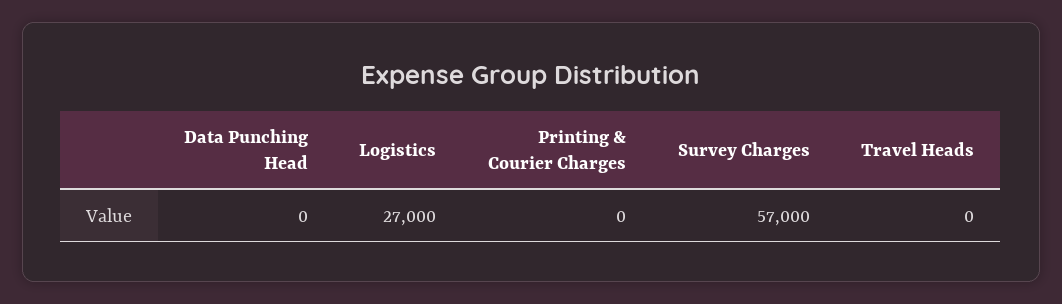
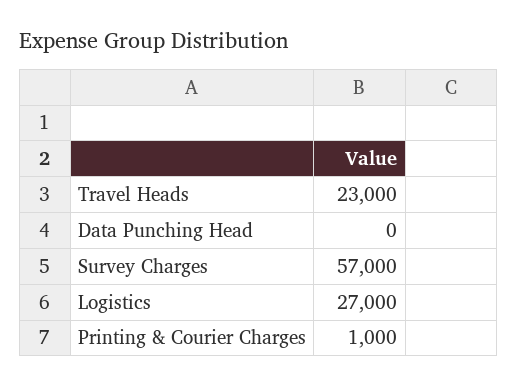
  {
    "Data Punching Head": 0,
    "Logistics": 27000,
-   "Printing & Courier Charges": 0,
+   "Printing & Courier Charges": 1000,
    "Survey Charges": 57000,
-   "Travel Heads": 0
+   "Travel Heads": 23000
  }

